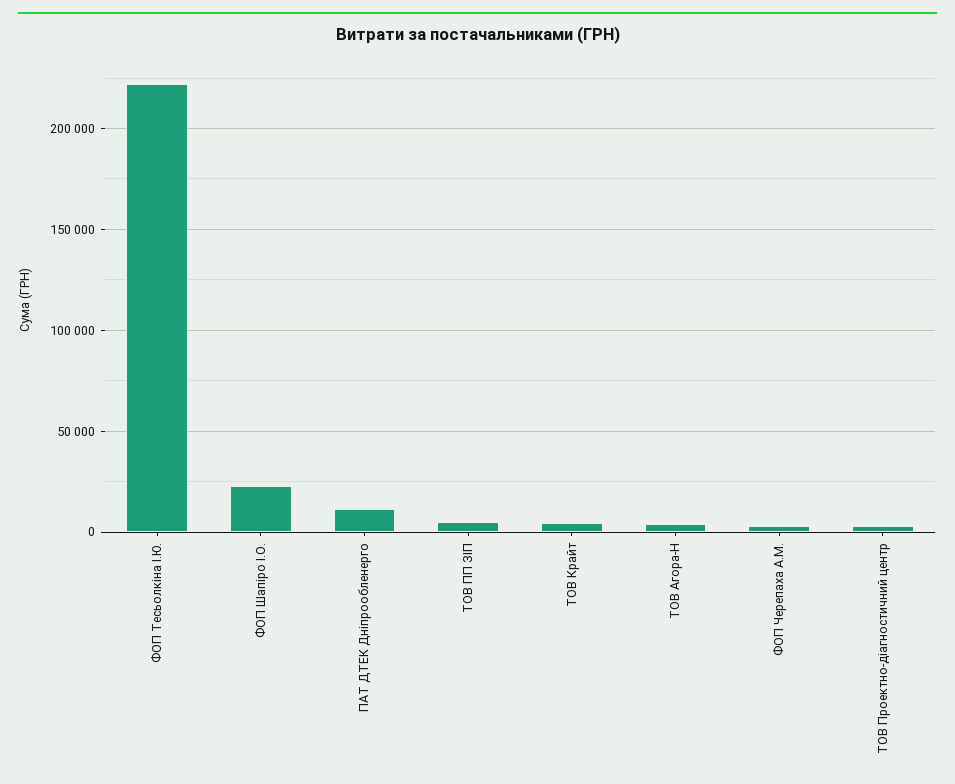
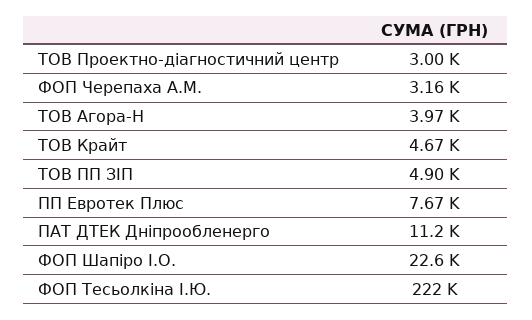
  {
    "ФОП Тесьолкіна І.Ю.": 222000,
    "ФОП Шапіро І.О.": 22600,
    "ПАТ ДТЕК Дніпрообленерго": 11200,
    "ТОВ ПП ЗІП": 4900,
    "ТОВ Крайт": 4670,
    "ТОВ Агора-Н": 3970,
    "ФОП Черепаха А.М.": 3160,
-   "ТОВ Проектно-діагностичний центр": 3000
+   "ТОВ Проектно-діагностичний центр": 3000,
+   "ПП Евротек Плюс": 7670
  }

